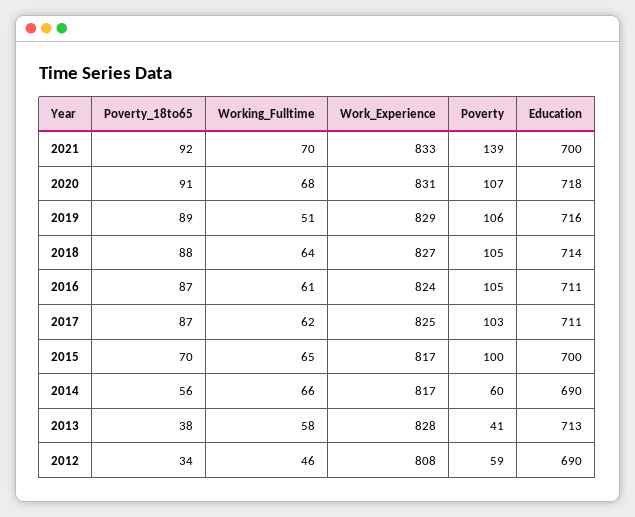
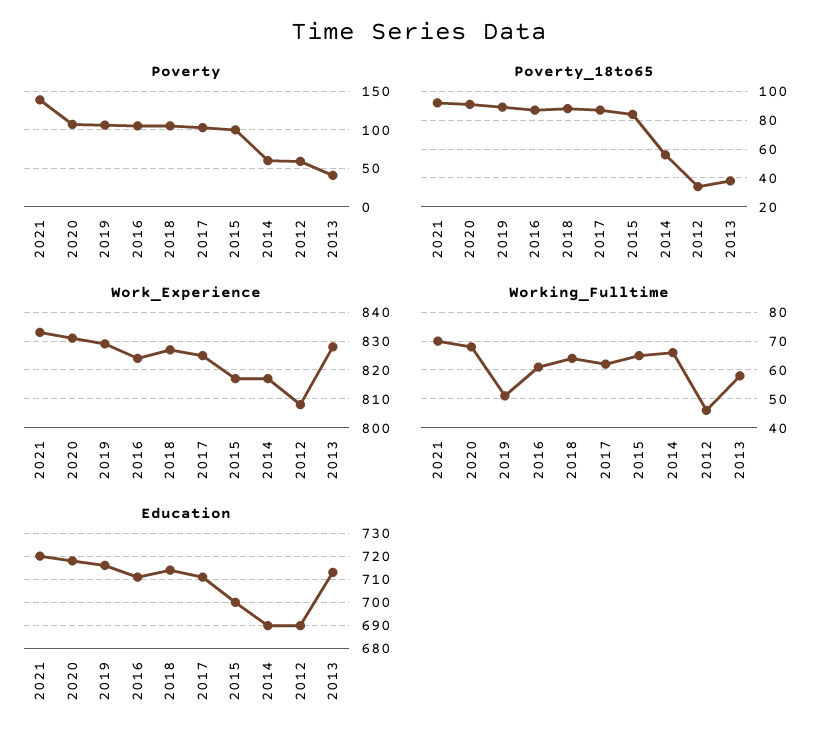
  {
    "Poverty_18to65": {
      "2021": 92,
      "2020": 91,
      "2019": 89,
      "2018": 88,
      "2016": 87,
      "2017": 87,
-     "2015": 70,
+     "2015": 85,
      "2014": 56,
      "2013": 38,
      "2012": 34
    },
    "Working_Fulltime": {
      "2021": 70,
      "2020": 68,
      "2019": 51,
      "2018": 64,
      "2016": 61,
      "2017": 62,
      "2015": 65,
      "2014": 66,
      "2013": 58,
      "2012": 46
    },
    "Work_Experience": {
      "2021": 833,
      "2020": 831,
      "2019": 829,
      "2018": 827,
      "2016": 824,
      "2017": 825,
      "2015": 817,
      "2014": 817,
      "2013": 828,
      "2012": 808
    },
    "Poverty": {
      "2021": 139,
      "2020": 107,
      "2019": 106,
      "2018": 105,
      "2016": 105,
      "2017": 103,
      "2015": 100,
      "2014": 60,
      "2013": 41,
      "2012": 59
    },
    "Education": {
-     "2021": 700,
+     "2021": 720,
      "2020": 718,
      "2019": 716,
      "2018": 714,
      "2016": 711,
      "2017": 711,
      "2015": 700,
      "2014": 690,
      "2013": 713,
      "2012": 690
    }
  }

